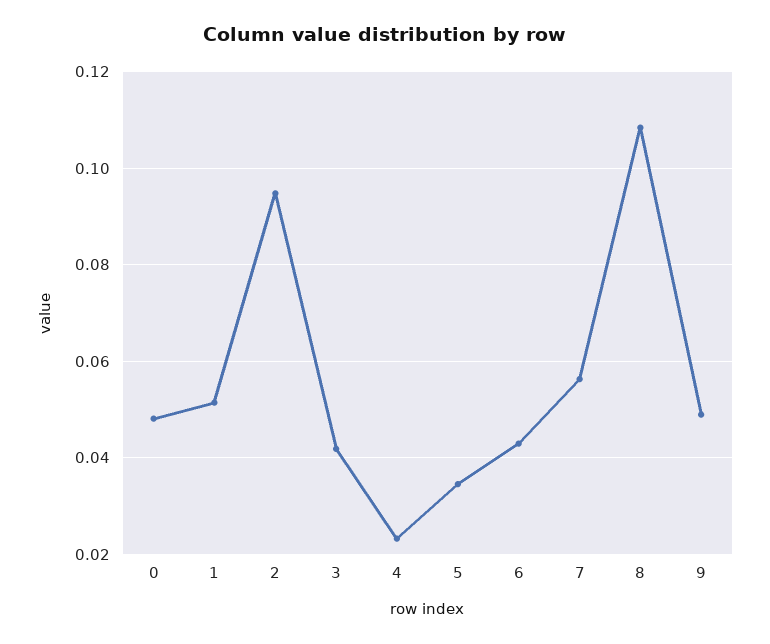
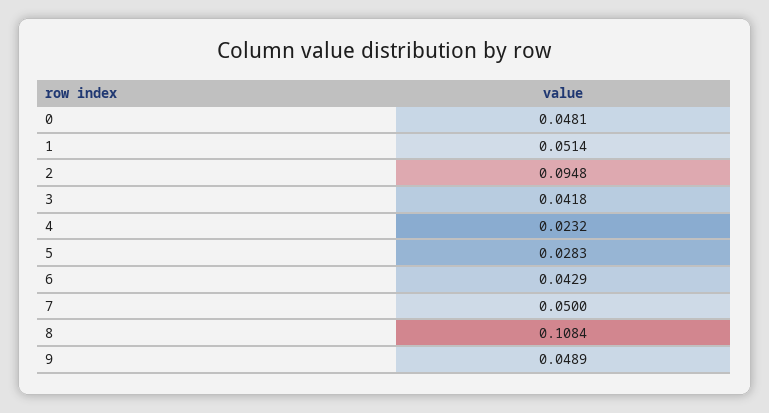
  {
    "0": 0.0481,
    "1": 0.0514,
    "2": 0.0948,
    "3": 0.0418,
    "4": 0.0232,
-   "5": 0.034,
+   "5": 0.0283,
    "6": 0.0429,
-   "7": 0.056,
+   "7": 0.05,
    "8": 0.1084,
    "9": 0.0489
  }

